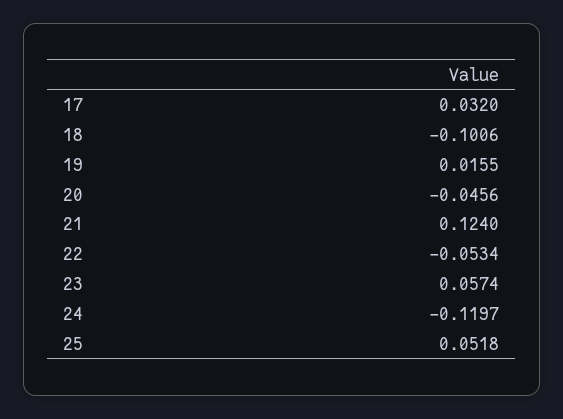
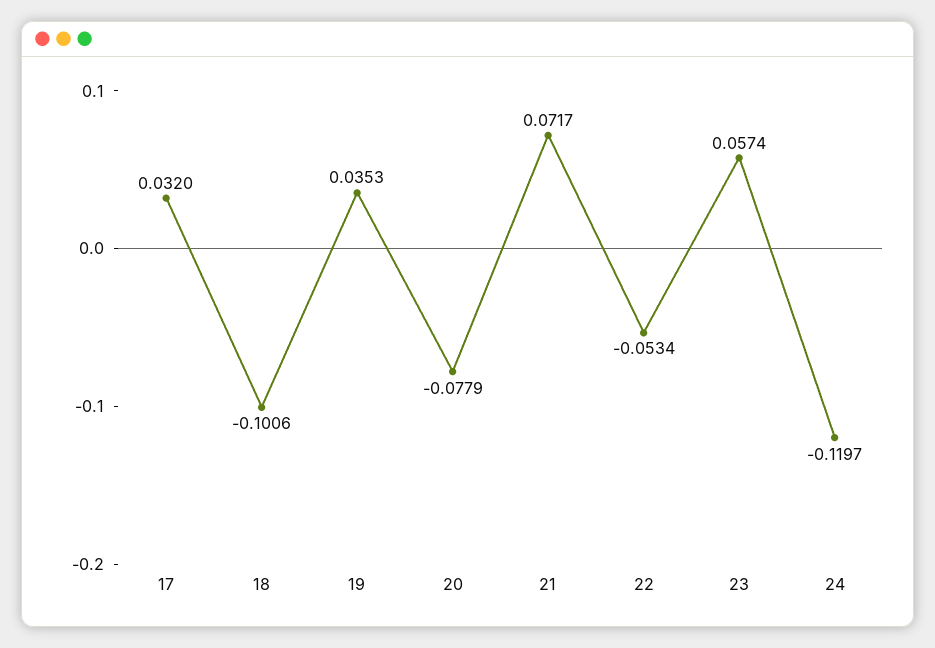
  {
    "17": 0.032,
    "18": -0.1006,
-   "19": 0.0155,
+   "19": 0.0353,
-   "20": -0.0456,
+   "20": -0.0779,
-   "21": 0.124,
+   "21": 0.0717,
    "22": -0.0534,
    "23": 0.0574,
-   "24": -0.1197,
+   "24": -0.1197
-   "25": 0.0518
  }

